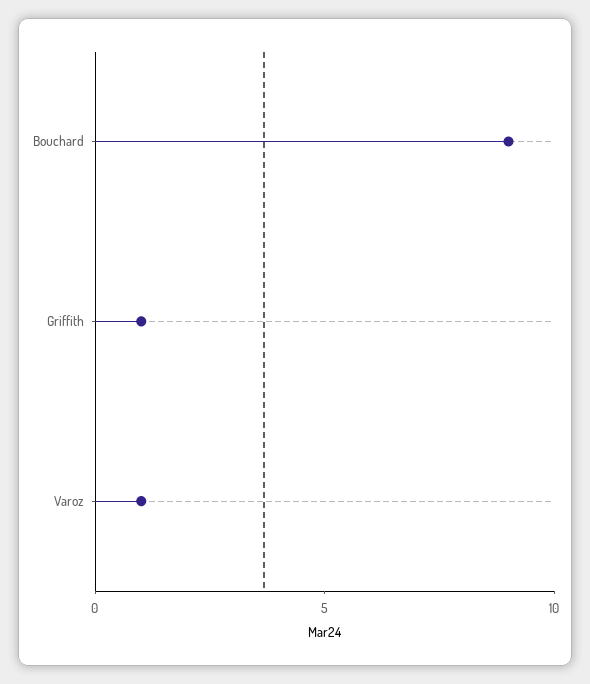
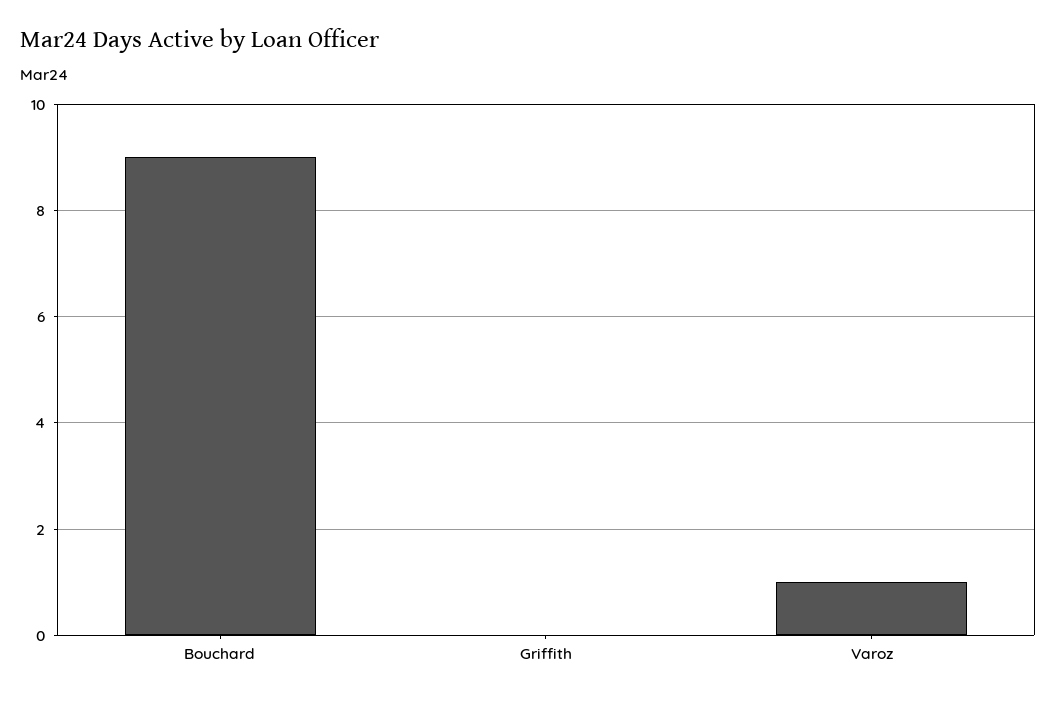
  {
    "Bouchard": 9,
-   "Griffith": 1,
+   "Griffith": 0,
    "Varoz": 1
  }

